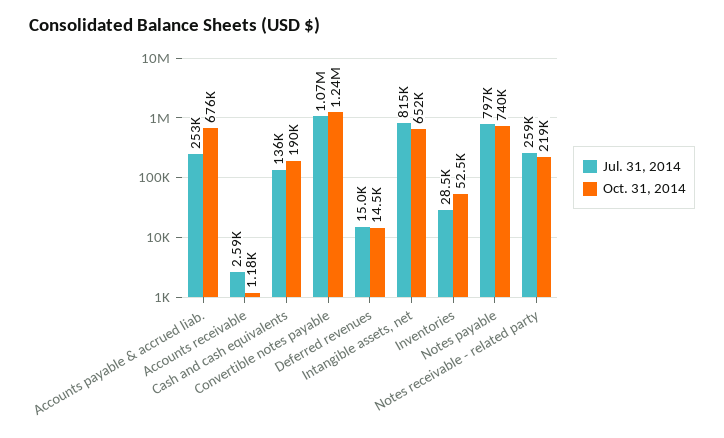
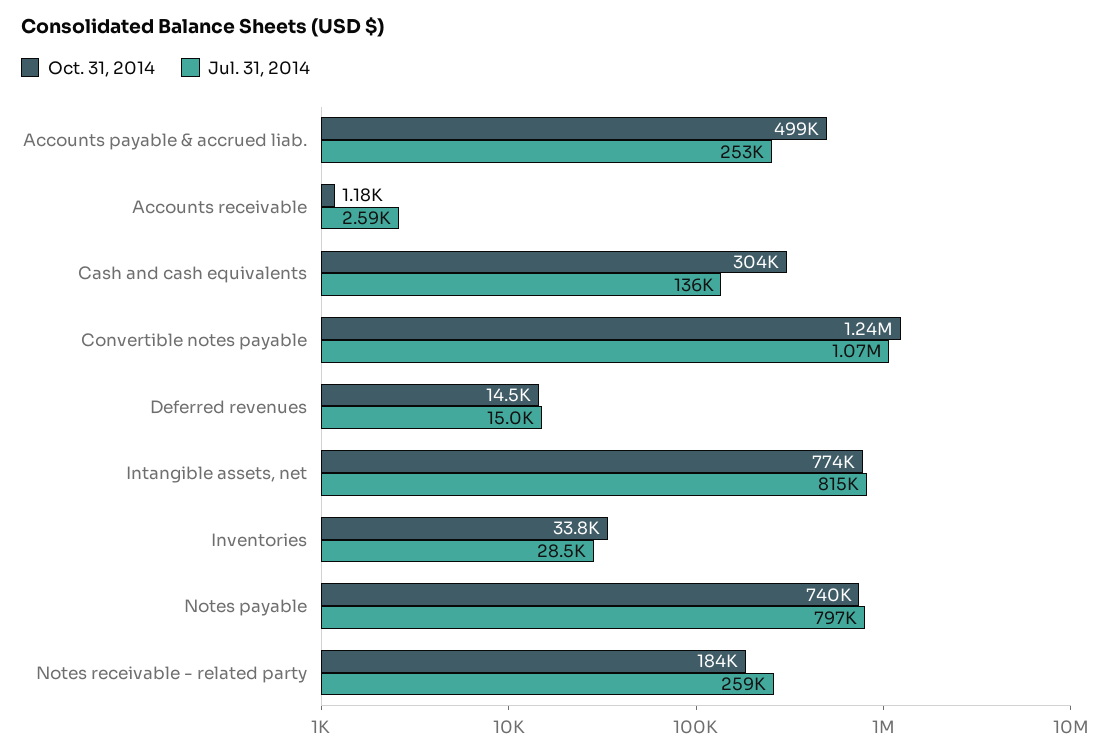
  {
    "Jul. 31, 2014": {
      "Accounts payable & accrued liab.": 253000,
      "Accounts receivable": 2590,
      "Cash and cash equivalents": 136000,
      "Convertible notes payable": 1070000,
      "Deferred revenues": 15000,
      "Intangible assets, net": 815000,
      "Inventories": 28500,
      "Notes payable": 797000,
      "Notes receivable - related party": 259000
    },
    "Oct. 31, 2014": {
-     "Accounts payable & accrued liab.": 676000,
+     "Accounts payable & accrued liab.": 499000,
      "Accounts receivable": 1180,
-     "Cash and cash equivalents": 190000,
+     "Cash and cash equivalents": 304000,
      "Convertible notes payable": 1240000,
      "Deferred revenues": 14500,
-     "Intangible assets, net": 652000,
+     "Intangible assets, net": 774000,
-     "Inventories": 52500,
+     "Inventories": 33800,
      "Notes payable": 740000,
-     "Notes receivable - related party": 219000
+     "Notes receivable - related party": 184000
    }
  }

